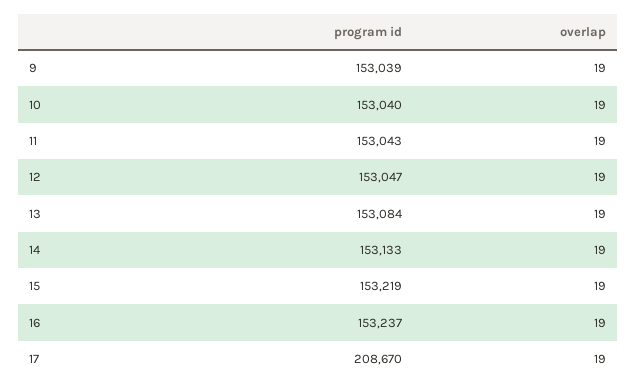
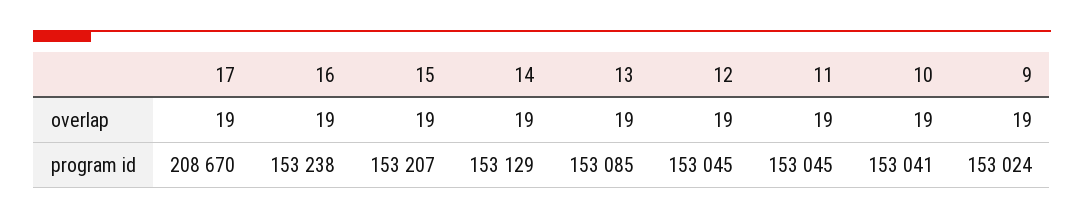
  {
    "program id": {
-     "9": 153039,
+     "9": 153024,
-     "10": 153040,
+     "10": 153041,
-     "11": 153043,
+     "11": 153045,
-     "12": 153047,
+     "12": 153045,
-     "13": 153084,
+     "13": 153085,
-     "14": 153133,
+     "14": 153129,
-     "15": 153219,
+     "15": 153207,
-     "16": 153237,
+     "16": 153238,
      "17": 208670
    },
    "overlap": {
      "9": 19,
      "10": 19,
      "11": 19,
      "12": 19,
      "13": 19,
      "14": 19,
      "15": 19,
      "16": 19,
      "17": 19
    }
  }

